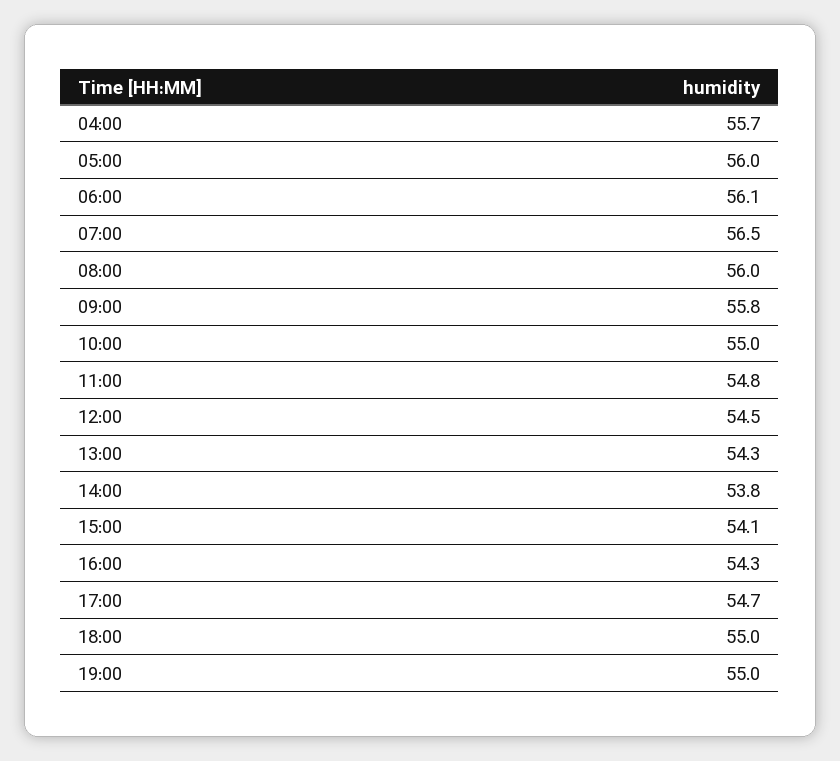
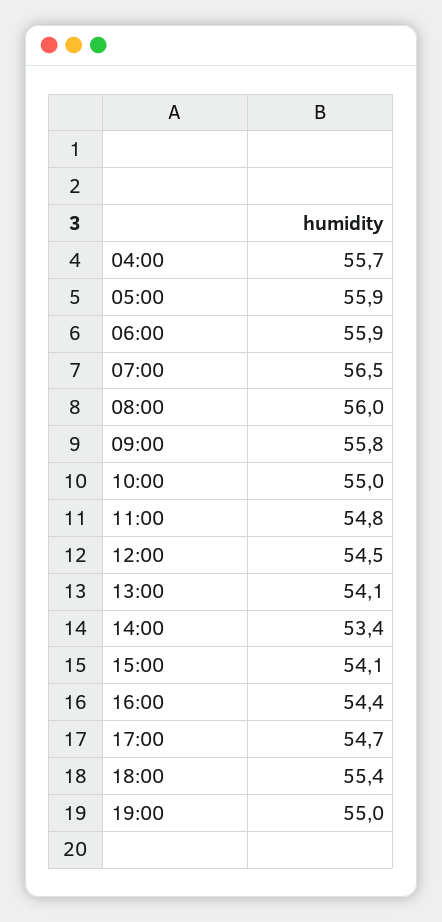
  {
    "04:00": 55.7,
-   "05:00": 56,
+   "05:00": 55.9,
-   "06:00": 56.1,
+   "06:00": 55.9,
    "07:00": 56.5,
    "08:00": 56,
    "09:00": 55.8,
    "10:00": 55,
    "11:00": 54.8,
    "12:00": 54.5,
-   "13:00": 54.3,
+   "13:00": 54.1,
-   "14:00": 53.8,
+   "14:00": 53.4,
    "15:00": 54.1,
-   "16:00": 54.3,
+   "16:00": 54.4,
    "17:00": 54.7,
-   "18:00": 55,
+   "18:00": 55.4,
    "19:00": 55
  }

